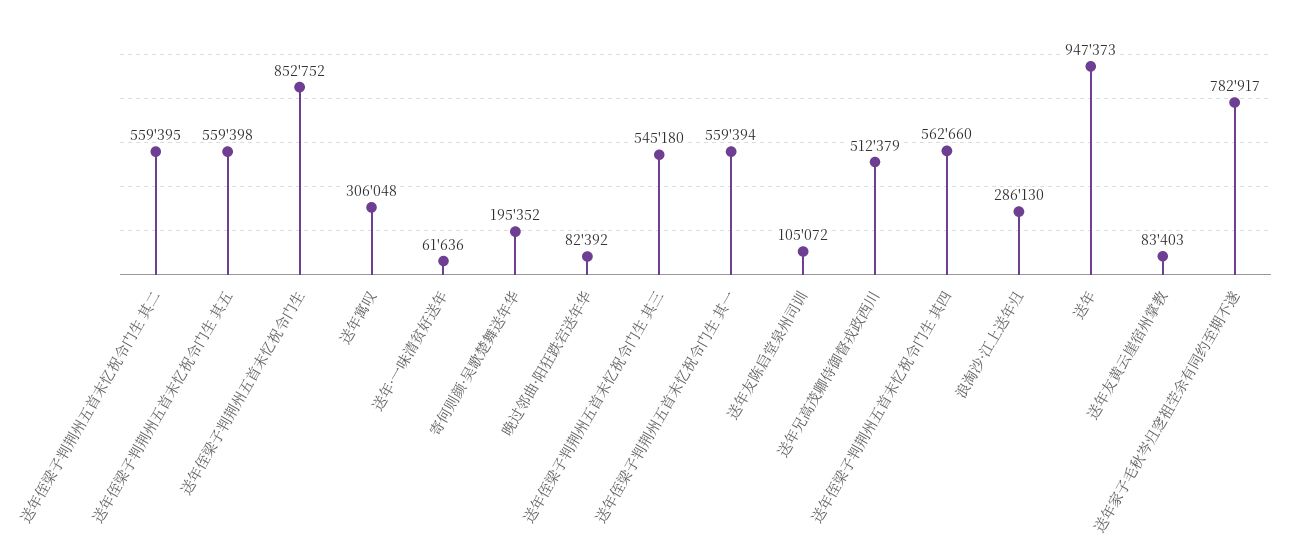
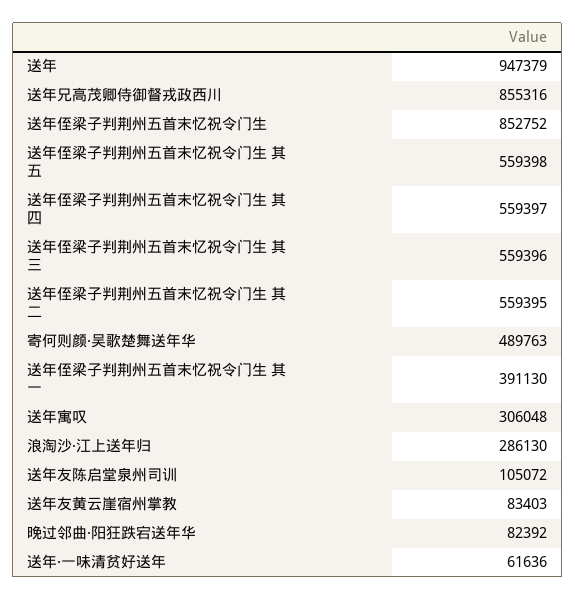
  {
    "送年侄梁子判荆州五首末忆祝令门生 其二": 559395,
    "送年侄梁子判荆州五首末忆祝令门生 其五": 559398,
    "送年侄梁子判荆州五首末忆祝令门生": 852752,
    "送年寓叹": 306048,
    "送年·一味清贫好送年": 61636,
-   "寄何则颜·吴歌楚舞送年华": 195352,
+   "寄何则颜·吴歌楚舞送年华": 489763,
    "晚过邻曲·阳狂跌宕送年华": 82392,
-   "送年侄梁子判荆州五首末忆祝令门生 其三": 545180,
+   "送年侄梁子判荆州五首末忆祝令门生 其三": 559396,
-   "送年侄梁子判荆州五首末忆祝令门生 其一": 559394,
+   "送年侄梁子判荆州五首末忆祝令门生 其一": 391130,
    "送年友陈启堂泉州司训": 105072,
-   "送年兄高茂卿侍御督戎政西川": 512379,
+   "送年兄高茂卿侍御督戎政西川": 855316,
-   "送年侄梁子判荆州五首末忆祝令门生 其四": 562660,
+   "送年侄梁子判荆州五首末忆祝令门生 其四": 559397,
    "浪淘沙·江上送年归": 286130,
-   "送年": 947373,
+   "送年": 947379,
-   "送年友黄云崖宿州掌教": 83403,
+   "送年友黄云崖宿州掌教": 83403
-   "送年家子毛秋岑归窆祖茔余有同约至期不遂": 782917
  }

